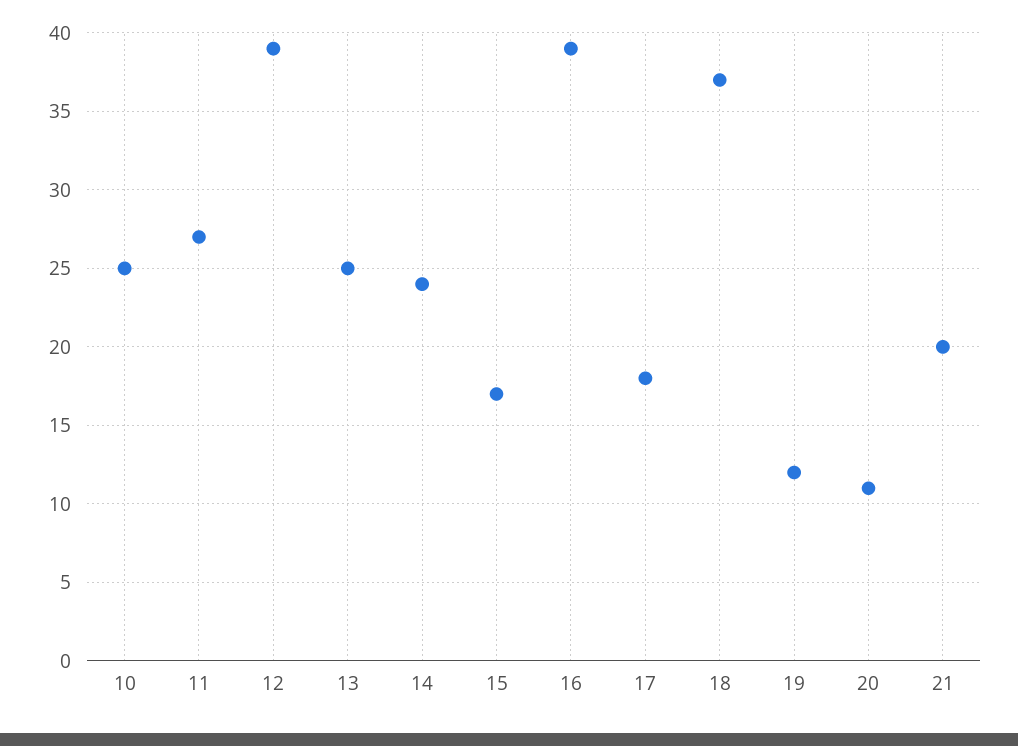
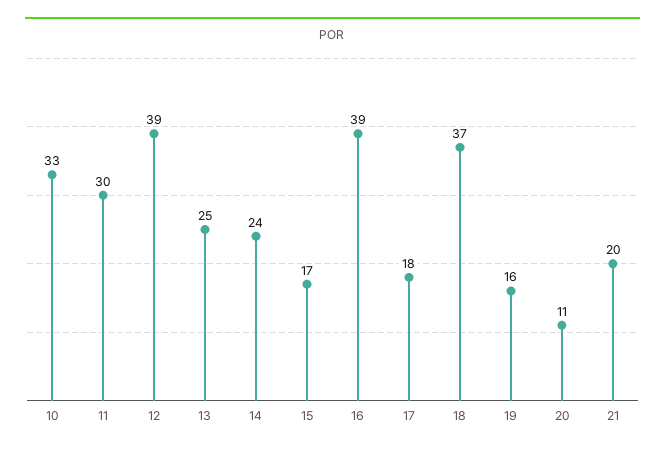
  {
-   "10": 25,
+   "10": 33,
-   "11": 27,
+   "11": 30,
    "12": 39,
    "13": 25,
    "14": 24,
    "15": 17,
    "16": 39,
    "17": 18,
    "18": 37,
-   "19": 12,
+   "19": 16,
    "20": 11,
    "21": 20
  }

